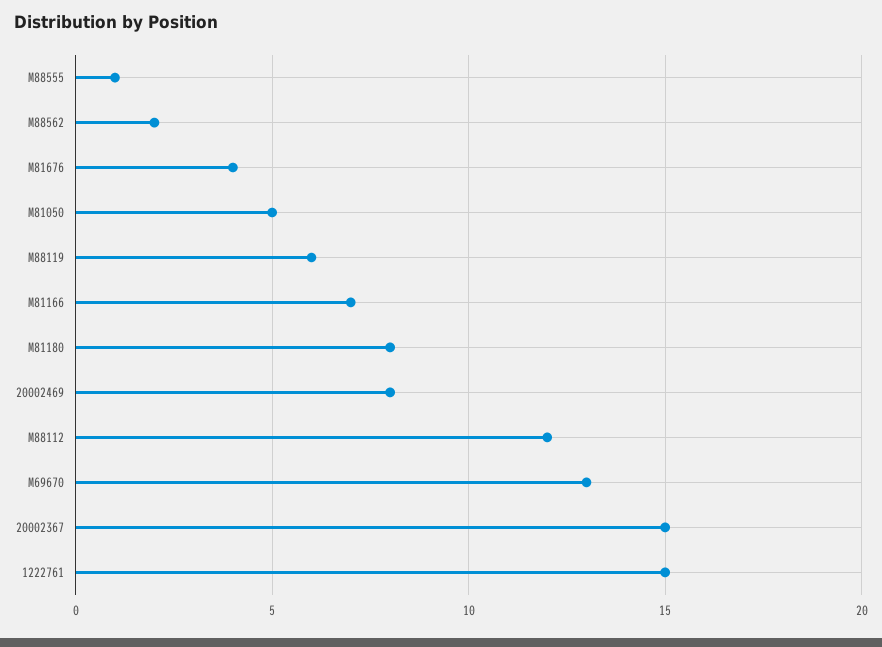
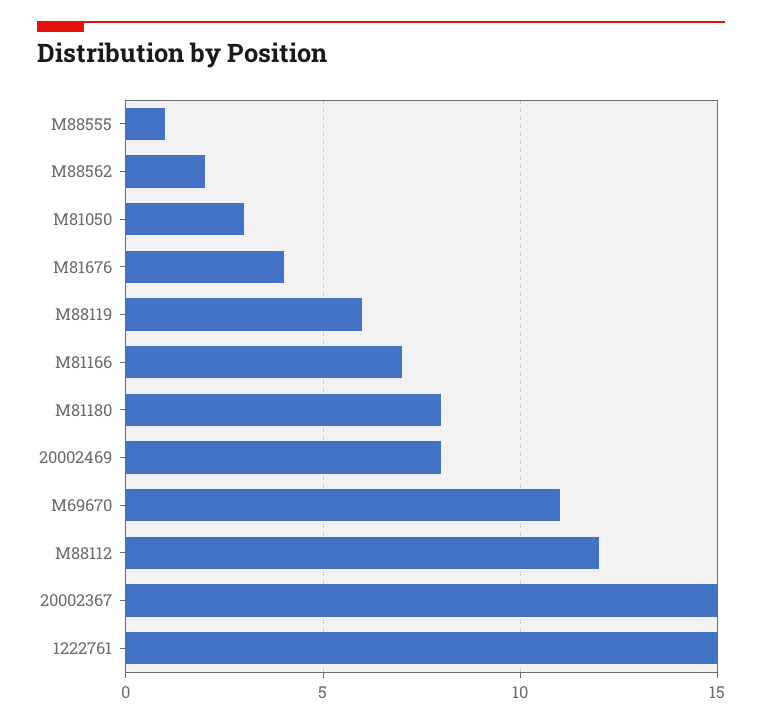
  {
    "M88555": 1,
    "M88562": 2,
    "M81676": 4,
-   "M81050": 5,
+   "M81050": 3,
    "M88119": 6,
    "M81166": 7,
    "M81180": 8,
    "20002469": 8,
    "M88112": 12,
-   "M69670": 13,
+   "M69670": 11,
    "20002367": 15,
    "1222761": 15
  }

